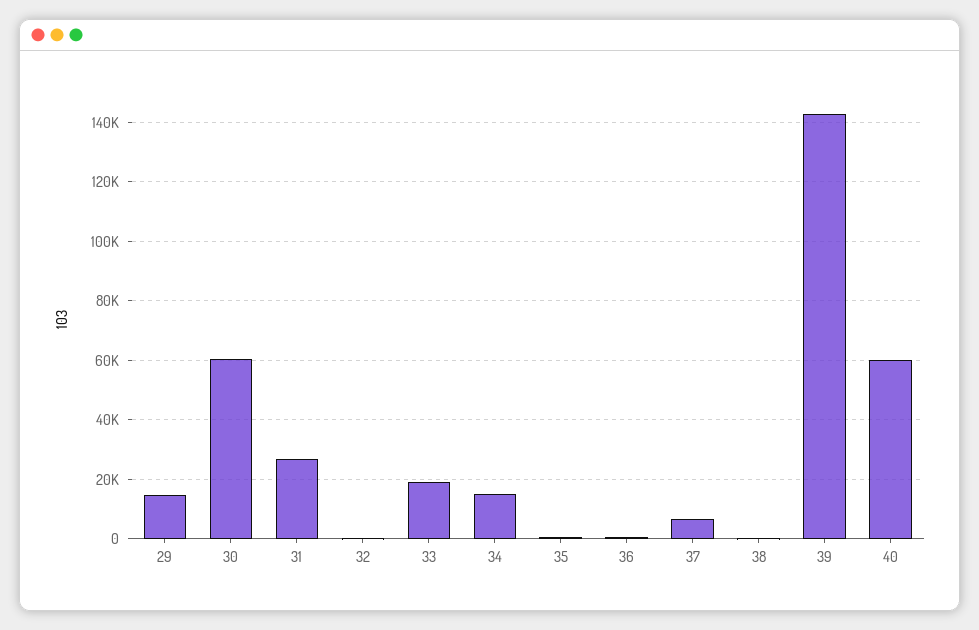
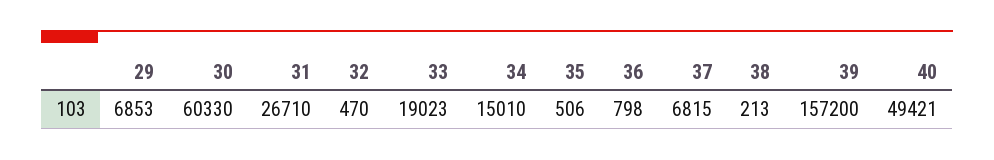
  {
-   "29": 15000,
+   "29": 6853,
    "30": 60330,
    "31": 26710,
    "32": 470,
    "33": 19023,
    "34": 15010,
    "35": 506,
    "36": 798,
    "37": 6815,
    "38": 213,
-   "39": 142500,
+   "39": 157200,
-   "40": 60000
+   "40": 49421
  }

